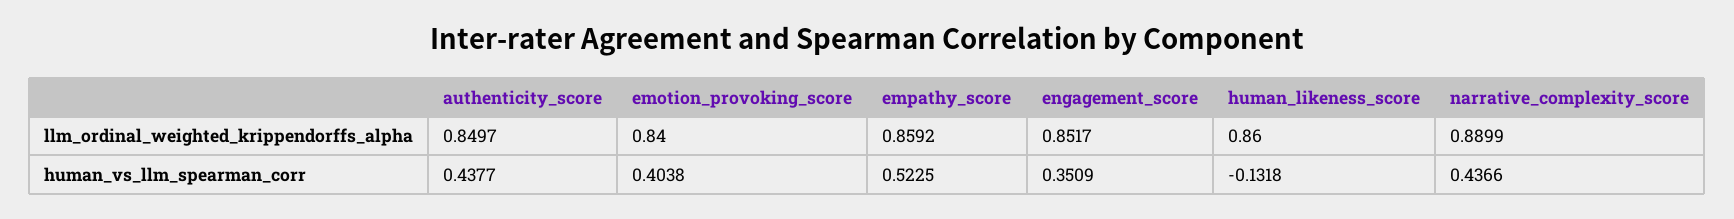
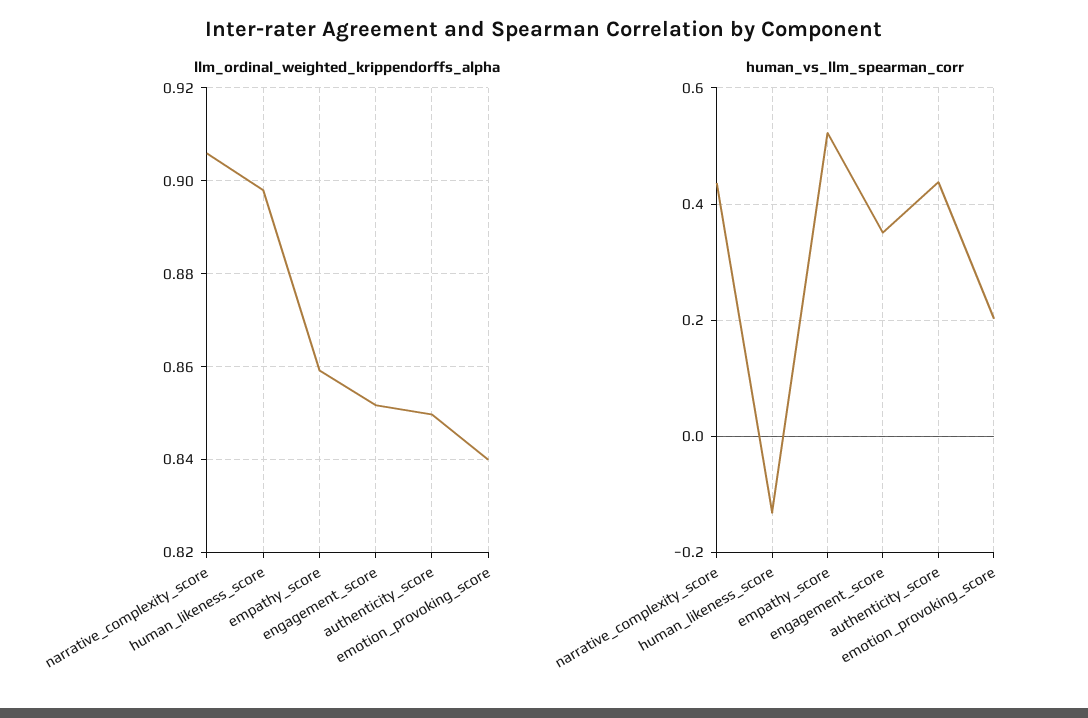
  {
    "llm_ordinal_weighted_krippendorffs_alpha": {
      "authenticity_score": 0.8497,
      "emotion_provoking_score": 0.84,
      "empathy_score": 0.8592,
      "engagement_score": 0.8517,
-     "human_likeness_score": 0.86,
+     "human_likeness_score": 0.898,
-     "narrative_complexity_score": 0.8899
+     "narrative_complexity_score": 0.906
    },
    "human_vs_llm_spearman_corr": {
      "authenticity_score": 0.4377,
-     "emotion_provoking_score": 0.4038,
+     "emotion_provoking_score": 0.2,
      "empathy_score": 0.5225,
      "engagement_score": 0.3509,
      "human_likeness_score": -0.1318,
      "narrative_complexity_score": 0.4366
    }
  }

